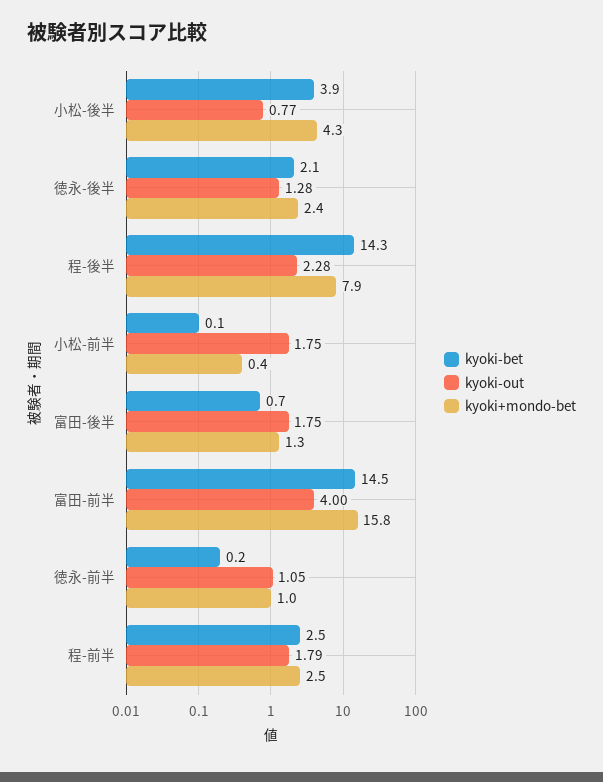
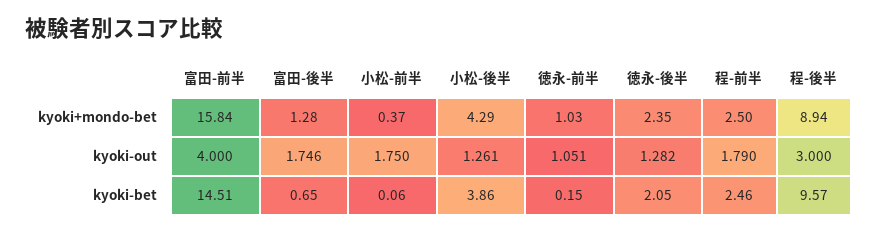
  {
    "kyoki-bet": {
      "小松-後半": 3.86,
      "徳永-後半": 2.05,
-     "程-後半": 14.3,
+     "程-後半": 9.57,
      "小松-前半": 0.06,
      "富田-後半": 0.65,
      "富田-前半": 14.51,
      "徳永-前半": 0.15,
      "程-前半": 2.46
    },
    "kyoki-out": {
-     "小松-後半": 0.77,
+     "小松-後半": 1.261,
      "徳永-後半": 1.282,
-     "程-後半": 2.28,
+     "程-後半": 3,
      "小松-前半": 1.75,
      "富田-後半": 1.746,
      "富田-前半": 4,
      "徳永-前半": 1.051,
      "程-前半": 1.79
    },
    "kyoki+mondo-bet": {
      "小松-後半": 4.29,
      "徳永-後半": 2.35,
-     "程-後半": 7.9,
+     "程-後半": 8.94,
      "小松-前半": 0.37,
      "富田-後半": 1.28,
      "富田-前半": 15.84,
      "徳永-前半": 1.03,
      "程-前半": 2.5
    }
  }

